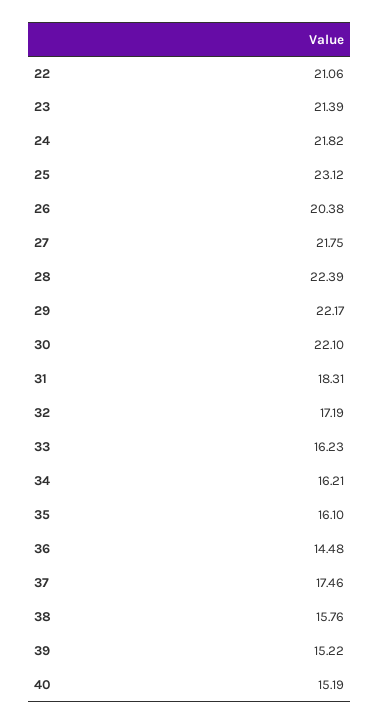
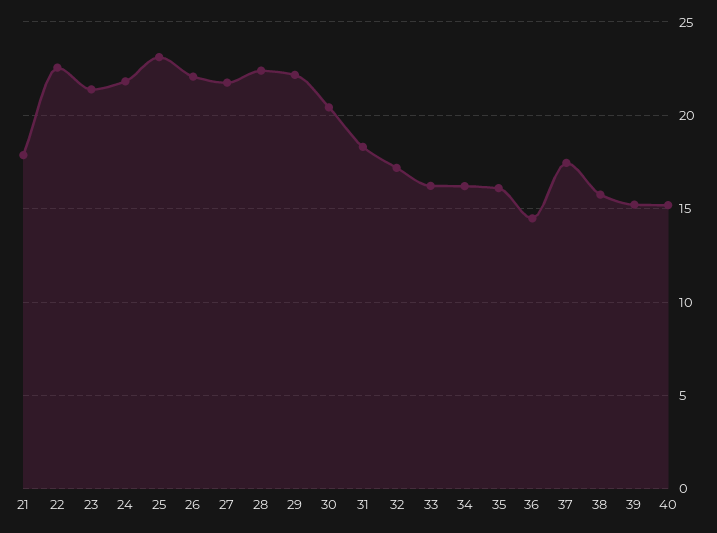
  {
-   "22": 21.06,
+   "22": 22.5,
    "23": 21.39,
    "24": 21.82,
    "25": 23.12,
-   "26": 20.38,
+   "26": 22,
    "27": 21.75,
    "28": 22.39,
    "29": 22.17,
-   "30": 22.1,
+   "30": 20.5,
    "31": 18.31,
    "32": 17.19,
    "33": 16.23,
    "34": 16.21,
    "35": 16.1,
    "36": 14.48,
    "37": 17.46,
    "38": 15.76,
    "39": 15.22,
-   "40": 15.19
+   "40": 15.19,
+   "21": 18
  }

